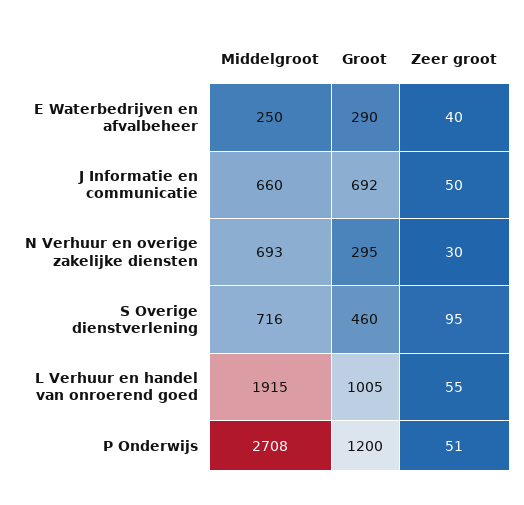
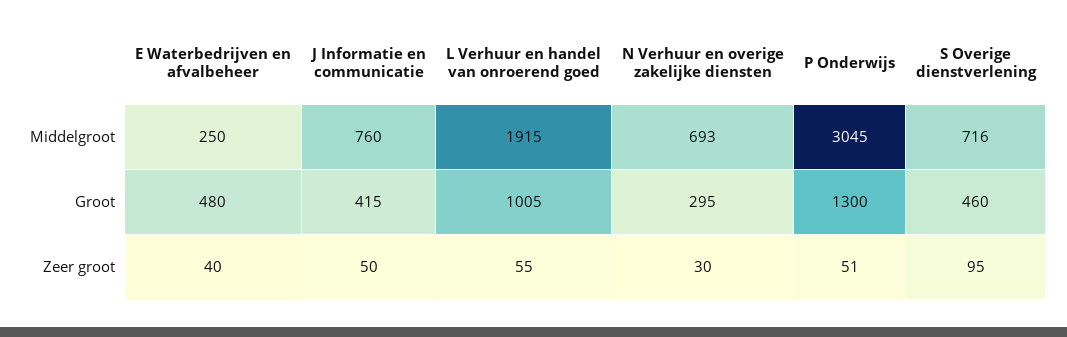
  {
    "Middelgroot": {
      "E Waterbedrijven en afvalbeheer": 250,
-     "J Informatie en communicatie": 660,
+     "J Informatie en communicatie": 760,
      "N Verhuur en overige zakelijke diensten": 693,
      "S Overige dienstverlening": 716,
      "L Verhuur en handel van onroerend goed": 1915,
-     "P Onderwijs": 2708
+     "P Onderwijs": 3045
    },
    "Groot": {
-     "E Waterbedrijven en afvalbeheer": 290,
+     "E Waterbedrijven en afvalbeheer": 480,
-     "J Informatie en communicatie": 692,
+     "J Informatie en communicatie": 415,
      "N Verhuur en overige zakelijke diensten": 295,
      "S Overige dienstverlening": 460,
      "L Verhuur en handel van onroerend goed": 1005,
-     "P Onderwijs": 1200
+     "P Onderwijs": 1300
    },
    "Zeer groot": {
      "E Waterbedrijven en afvalbeheer": 40,
      "J Informatie en communicatie": 50,
      "N Verhuur en overige zakelijke diensten": 30,
      "S Overige dienstverlening": 95,
      "L Verhuur en handel van onroerend goed": 55,
      "P Onderwijs": 51
    }
  }

